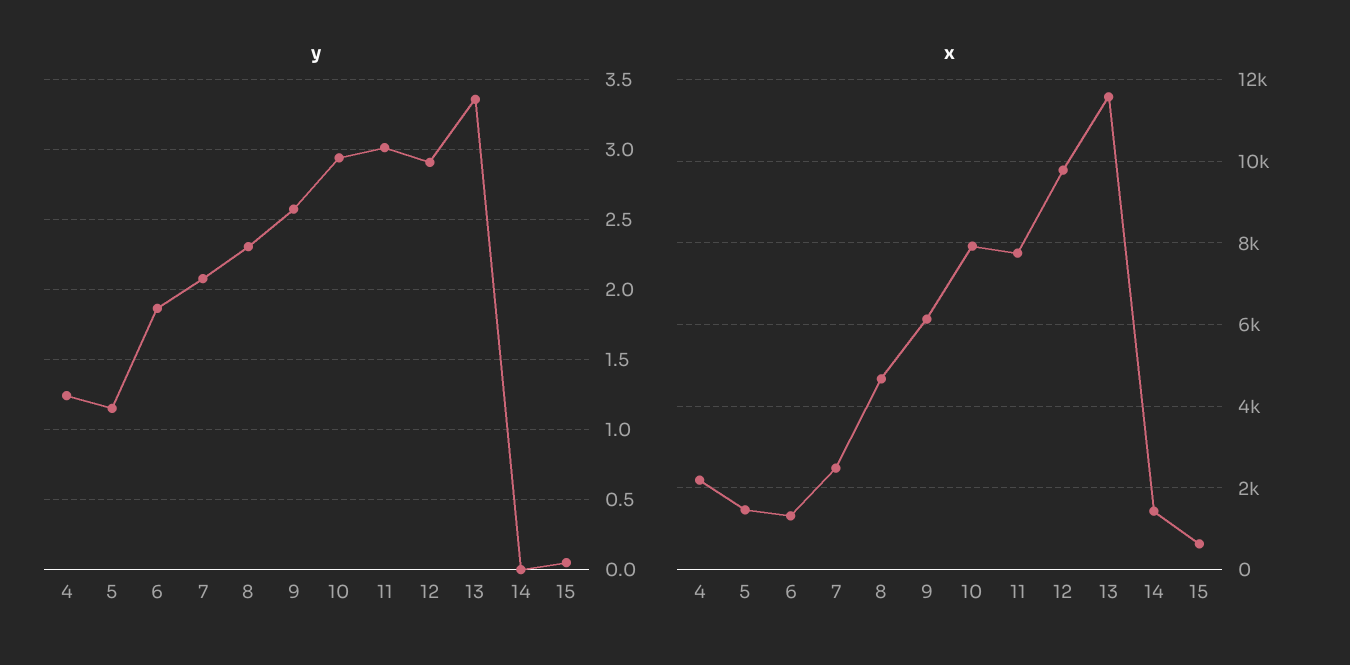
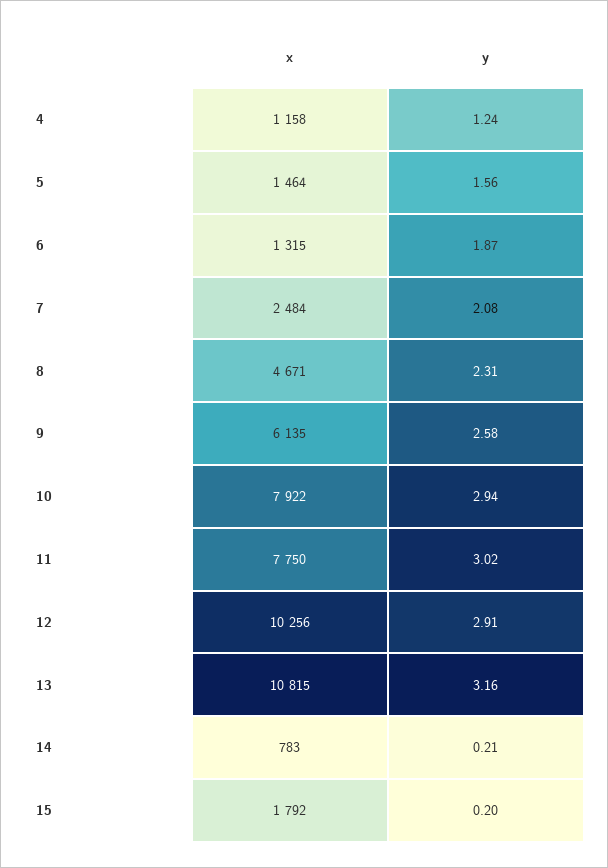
  {
    "y": {
      "4": 1.24,
-     "5": 1.15,
+     "5": 1.56,
      "6": 1.87,
      "7": 2.08,
      "8": 2.31,
      "9": 2.58,
      "10": 2.94,
      "11": 3.02,
      "12": 2.91,
-     "13": 3.35,
+     "13": 3.16,
-     "14": 0,
+     "14": 0.21,
-     "15": 0.05
+     "15": 0.2
    },
    "x": {
-     "4": 2200,
+     "4": 1158,
      "5": 1464,
      "6": 1315,
      "7": 2484,
      "8": 4671,
      "9": 6135,
      "10": 7922,
      "11": 7750,
-     "12": 9800,
+     "12": 10256,
-     "13": 11600,
+     "13": 10815,
-     "14": 1400,
+     "14": 783,
-     "15": 600
+     "15": 1792
    }
  }

